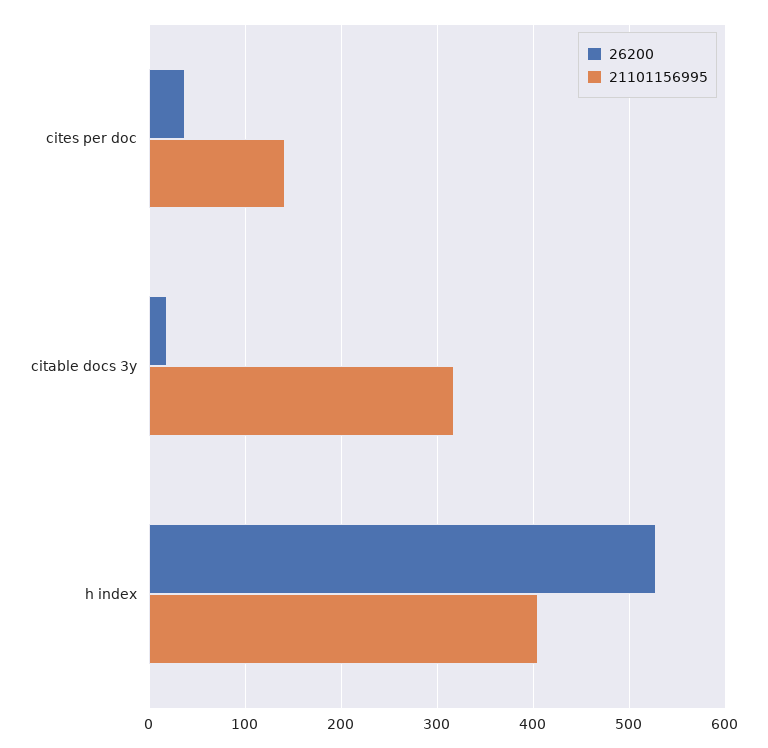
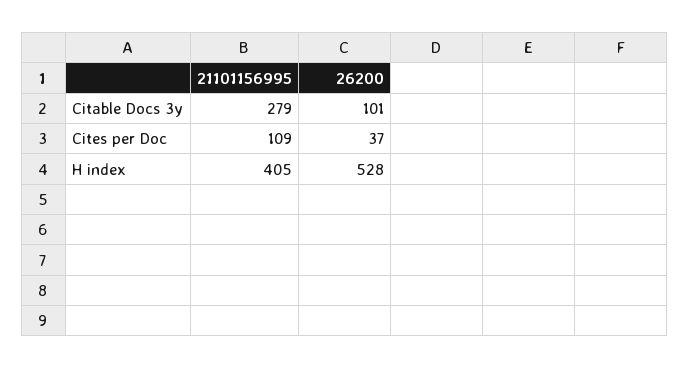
  {
    "26200": {
      "cites per doc": 37,
-     "citable docs 3y": 20,
+     "citable docs 3y": 101,
      "h index": 528
    },
    "21101156995": {
-     "cites per doc": 140,
+     "cites per doc": 109,
-     "citable docs 3y": 320,
+     "citable docs 3y": 279,
      "h index": 405
    }
  }

